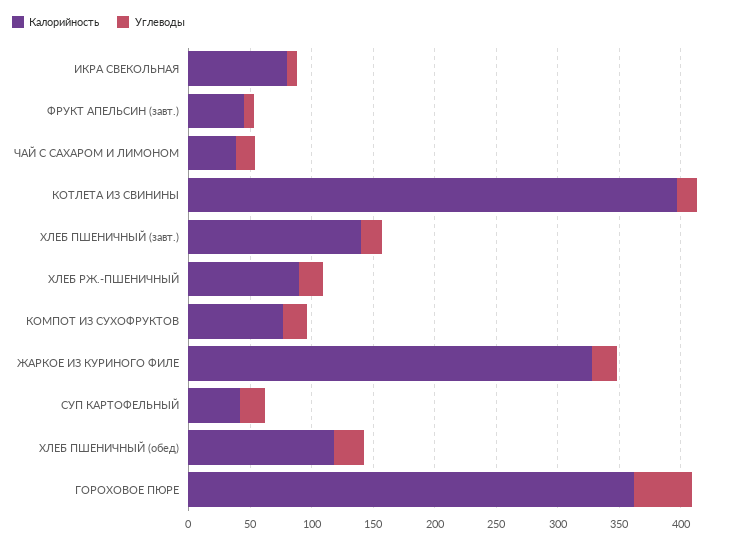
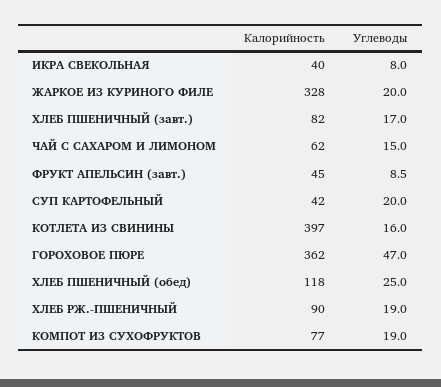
  {
    "Калорийность": {
-     "ИКРА СВЕКОЛЬНАЯ": 80,
+     "ИКРА СВЕКОЛЬНАЯ": 40,
      "ФРУКТ АПЕЛЬСИН (завт.)": 45,
-     "ЧАЙ С САХАРОМ И ЛИМОНОМ": 40,
+     "ЧАЙ С САХАРОМ И ЛИМОНОМ": 62,
      "КОТЛЕТА ИЗ СВИНИНЫ": 397,
-     "ХЛЕБ ПШЕНИЧНЫЙ (завт.)": 140,
+     "ХЛЕБ ПШЕНИЧНЫЙ (завт.)": 82,
      "ХЛЕБ РЖ.-ПШЕНИЧНЫЙ": 90,
      "КОМПОТ ИЗ СУХОФРУКТОВ": 77,
      "ЖАРКОЕ ИЗ КУРИНОГО ФИЛЕ": 328,
      "СУП КАРТОФЕЛЬНЫЙ": 42,
      "ХЛЕБ ПШЕНИЧНЫЙ (обед)": 118,
      "ГОРОХОВОЕ ПЮРЕ": 362
    },
    "Углеводы": {
      "ИКРА СВЕКОЛЬНАЯ": 8,
      "ФРУКТ АПЕЛЬСИН (завт.)": 8.5,
      "ЧАЙ С САХАРОМ И ЛИМОНОМ": 15,
      "КОТЛЕТА ИЗ СВИНИНЫ": 16,
      "ХЛЕБ ПШЕНИЧНЫЙ (завт.)": 17,
      "ХЛЕБ РЖ.-ПШЕНИЧНЫЙ": 19,
      "КОМПОТ ИЗ СУХОФРУКТОВ": 19,
      "ЖАРКОЕ ИЗ КУРИНОГО ФИЛЕ": 20,
      "СУП КАРТОФЕЛЬНЫЙ": 20,
      "ХЛЕБ ПШЕНИЧНЫЙ (обед)": 25,
      "ГОРОХОВОЕ ПЮРЕ": 47
    }
  }

